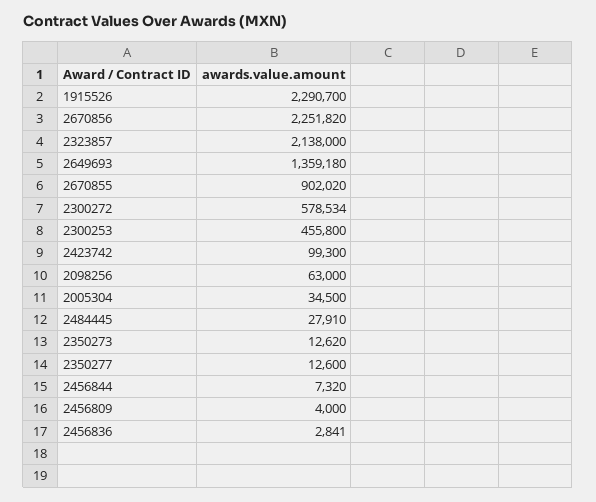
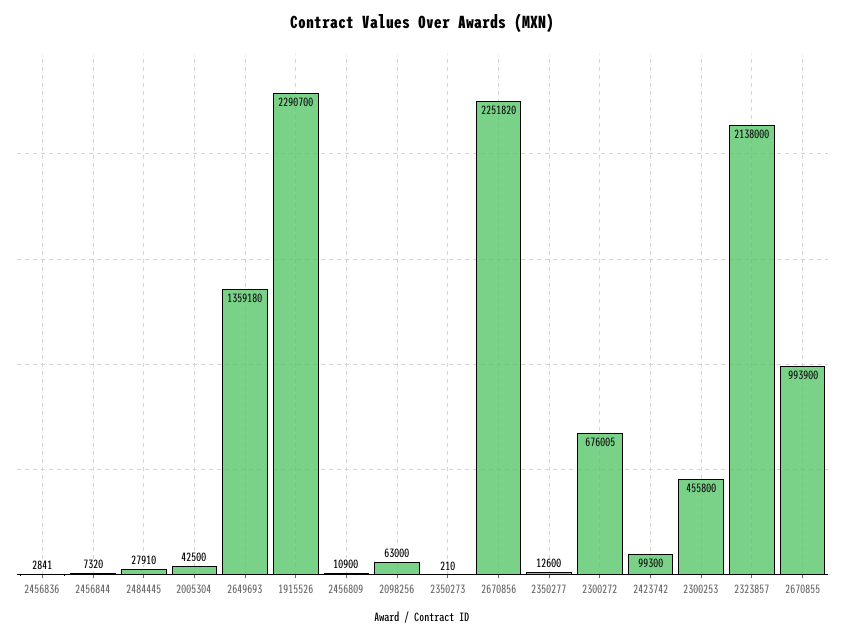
  {
    "1915526": 2290700,
    "2670856": 2251820,
    "2323857": 2138000,
    "2649693": 1359180,
-   "2670855": 902020,
+   "2670855": 993900,
-   "2300272": 578534,
+   "2300272": 676005,
    "2300253": 455800,
    "2423742": 99300,
    "2098256": 63000,
-   "2005304": 34500,
+   "2005304": 42500,
    "2484445": 27910,
-   "2350273": 12620,
+   "2350273": 210,
    "2350277": 12600,
    "2456844": 7320,
-   "2456809": 4000,
+   "2456809": 10900,
    "2456836": 2841
  }

